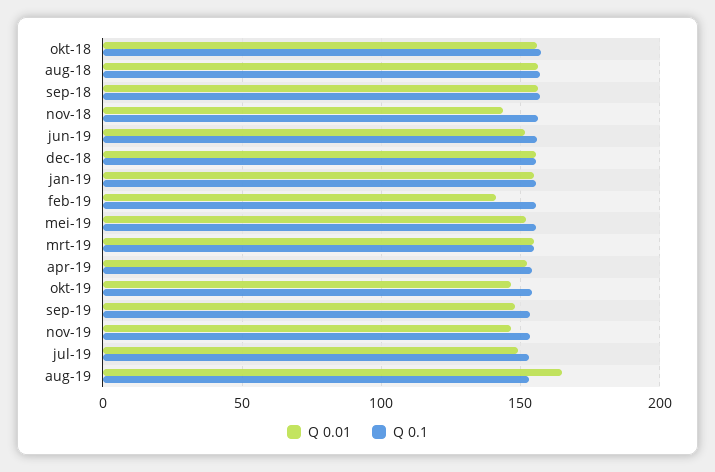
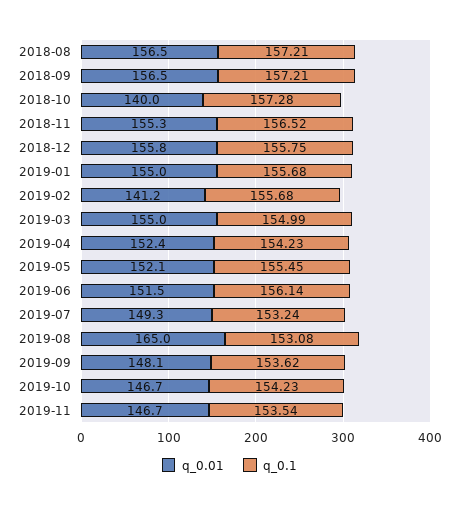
  {
    "Q 0.01": {
-     "okt-18": 155,
+     "okt-18": 140,
      "aug-18": 156.5,
      "sep-18": 156.5,
-     "nov-18": 145,
+     "nov-18": 155.3,
      "jun-19": 151.5,
      "dec-18": 155.8,
      "jan-19": 155,
      "feb-19": 141.2,
      "mei-19": 152.1,
      "mrt-19": 155,
      "apr-19": 152.4,
      "okt-19": 146.7,
      "sep-19": 148.1,
      "nov-19": 146.7,
      "jul-19": 149.3,
      "aug-19": 165
    },
    "Q 0.1": {
      "okt-18": 157.28,
      "aug-18": 157.21,
      "sep-18": 157.21,
      "nov-18": 156.52,
      "jun-19": 156.14,
      "dec-18": 155.75,
      "jan-19": 155.68,
      "feb-19": 155.68,
      "mei-19": 155.45,
      "mrt-19": 154.99,
      "apr-19": 154.23,
      "okt-19": 154.23,
      "sep-19": 153.62,
      "nov-19": 153.54,
      "jul-19": 153.24,
      "aug-19": 153.08
    }
  }

